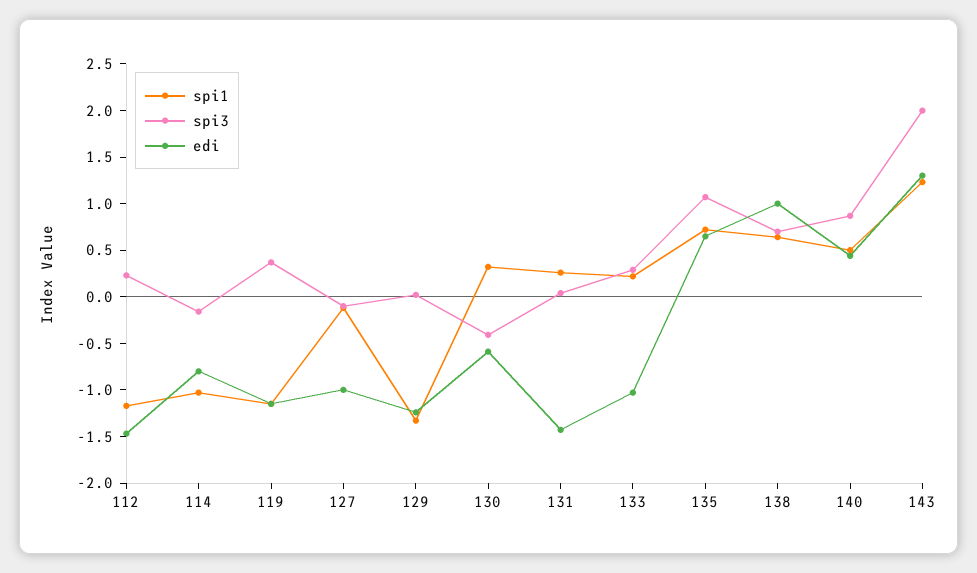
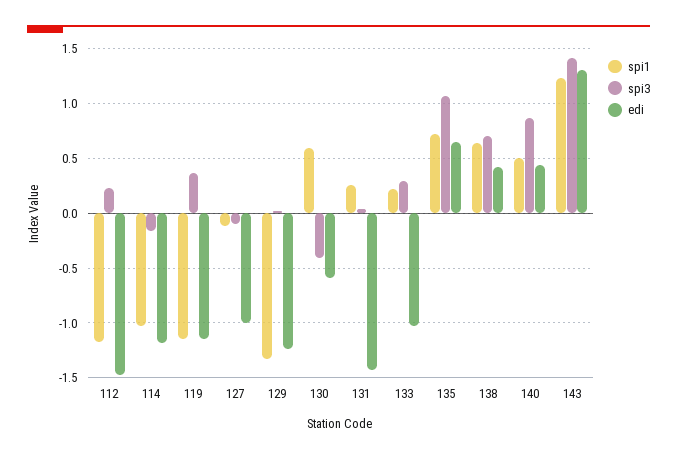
  {
    "spi1": {
      "112": -1.2,
      "114": -1,
      "119": -1.2,
      "127": -0.1,
      "129": -1.3,
-     "130": 0.3,
+     "130": 0.6,
      "131": 0.3,
      "133": 0.2,
      "135": 0.7,
      "138": 0.6,
      "140": 0.5,
      "143": 1.2
    },
    "spi3": {
      "112": 0.2,
      "114": -0.2,
      "119": 0.4,
      "127": -0.1,
      "129": 0,
      "130": -0.4,
      "131": 0,
      "133": 0.3,
      "135": 1.1,
      "138": 0.7,
      "140": 0.9,
-     "143": 2
+     "143": 1.4
    },
    "edi": {
      "112": -1.5,
-     "114": -0.8,
+     "114": -1.2,
      "119": -1.2,
      "127": -1,
      "129": -1.2,
      "130": -0.6,
      "131": -1.4,
      "133": -1,
      "135": 0.7,
-     "138": 1,
+     "138": 0.4,
      "140": 0.4,
      "143": 1.3
    }
  }

